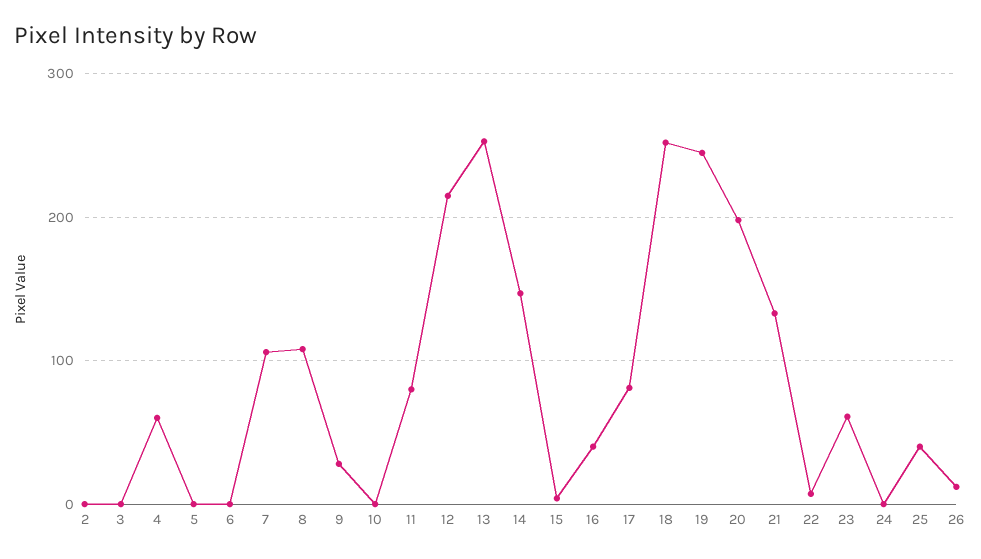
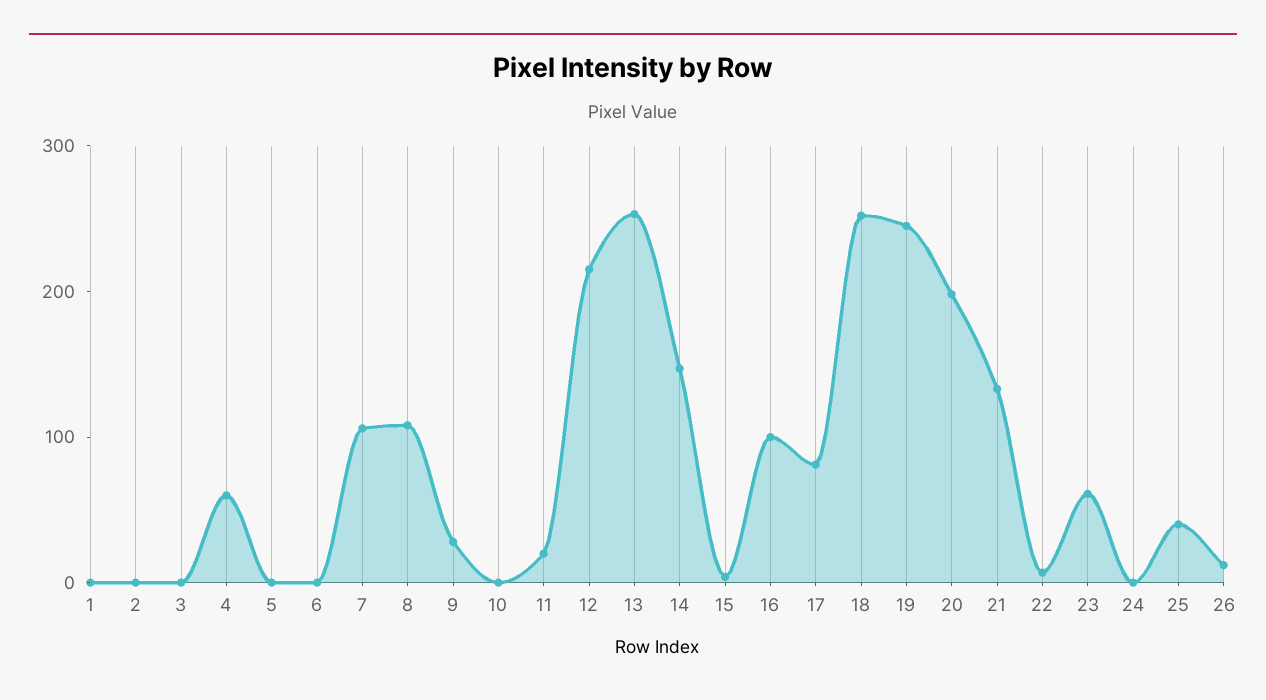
  {
    "2": 0,
    "3": 0,
    "4": 60,
    "5": 0,
    "6": 0,
    "7": 110,
    "8": 110,
    "9": 30,
    "10": 0,
-   "11": 80,
+   "11": 20,
    "12": 220,
    "13": 250,
    "14": 150,
    "15": 0,
-   "16": 40,
+   "16": 100,
    "17": 80,
    "18": 250,
    "19": 250,
    "20": 200,
    "21": 130,
    "22": 10,
    "23": 60,
    "24": 0,
    "25": 40,
-   "26": 10
+   "26": 10,
+   "1": 0
  }

